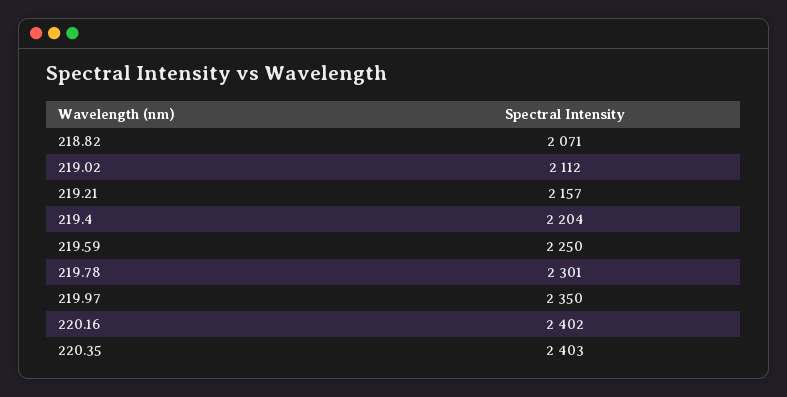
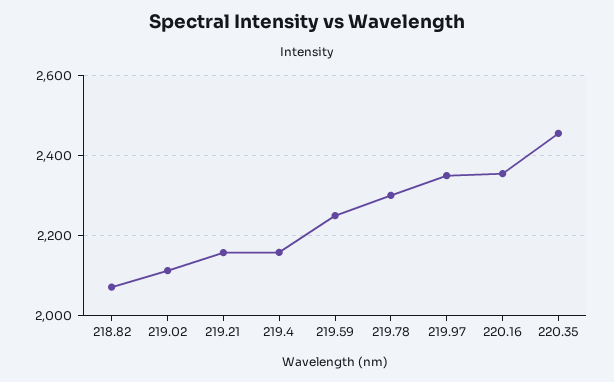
  {
    "218.82": 2071,
    "219.02": 2112,
    "219.21": 2157,
-   "219.4": 2204,
+   "219.4": 2160,
    "219.59": 2250,
    "219.78": 2301,
    "219.97": 2350,
-   "220.16": 2402,
+   "220.16": 2360,
-   "220.35": 2403
+   "220.35": 2460
  }

